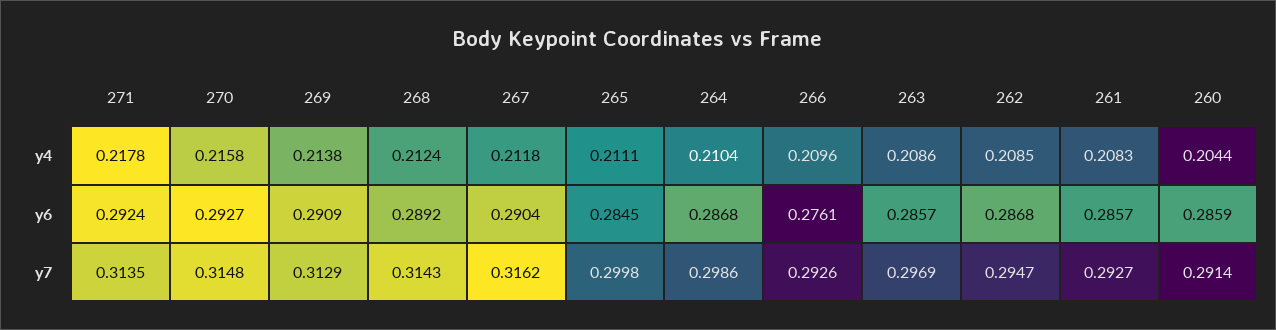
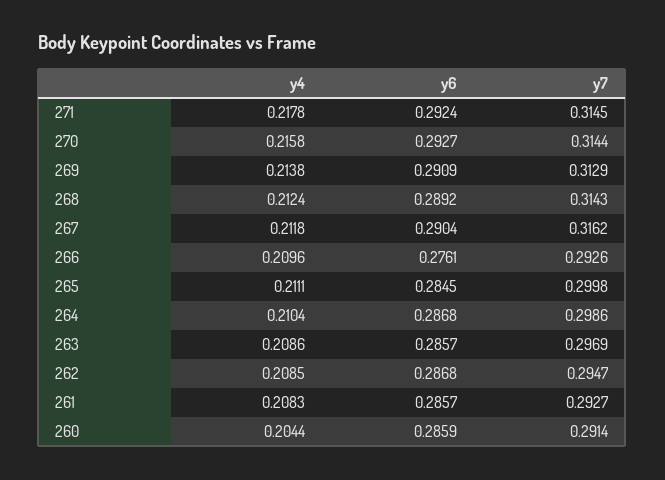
  {
    "271": {
      "y4": 0.2178,
      "y6": 0.2924,
-     "y7": 0.3135
+     "y7": 0.3145
    },
    "270": {
      "y4": 0.2158,
      "y6": 0.2927,
-     "y7": 0.3148
+     "y7": 0.3144
    },
    "269": {
      "y4": 0.2138,
      "y6": 0.2909,
      "y7": 0.3129
    },
    "268": {
      "y4": 0.2124,
      "y6": 0.2892,
      "y7": 0.3143
    },
    "267": {
      "y4": 0.2118,
      "y6": 0.2904,
      "y7": 0.3162
    },
    "265": {
      "y4": 0.2111,
      "y6": 0.2845,
      "y7": 0.2998
    },
    "264": {
      "y4": 0.2104,
      "y6": 0.2868,
      "y7": 0.2986
    },
    "266": {
      "y4": 0.2096,
      "y6": 0.2761,
      "y7": 0.2926
    },
    "263": {
      "y4": 0.2086,
      "y6": 0.2857,
      "y7": 0.2969
    },
    "262": {
      "y4": 0.2085,
      "y6": 0.2868,
      "y7": 0.2947
    },
    "261": {
      "y4": 0.2083,
      "y6": 0.2857,
      "y7": 0.2927
    },
    "260": {
      "y4": 0.2044,
      "y6": 0.2859,
      "y7": 0.2914
    }
  }

